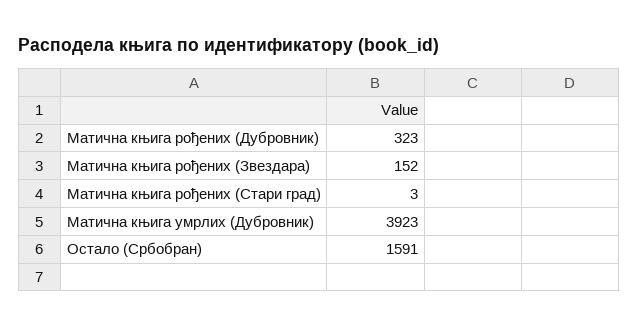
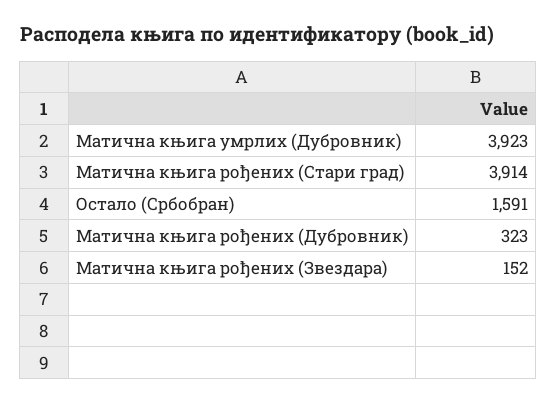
  {
    "Матична књига рођених (Дубровник)": 323,
    "Матична књига рођених (Звездара)": 152,
-   "Матична књига рођених (Стари град)": 3,
+   "Матична књига рођених (Стари град)": 3914,
    "Матична књига умрлих (Дубровник)": 3923,
    "Остало (Србобран)": 1591
  }

